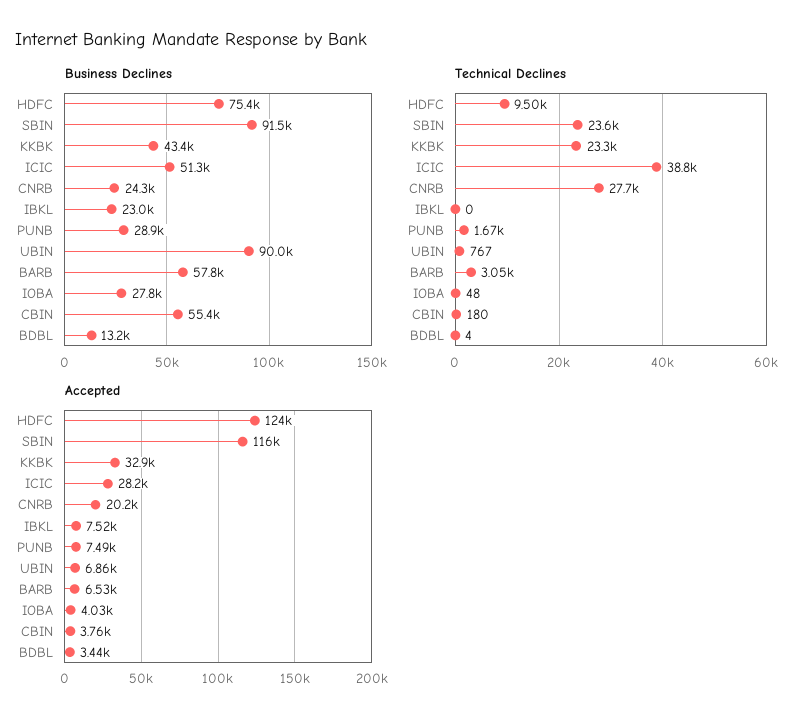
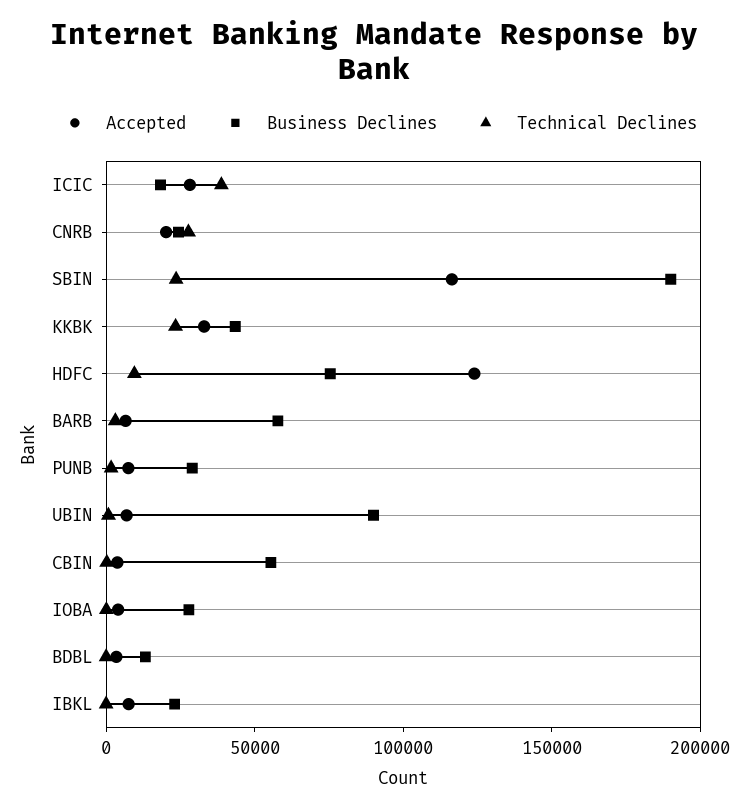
  {
    "Business Declines": {
      "HDFC": 75400,
-     "SBIN": 91500,
+     "SBIN": 190000,
      "KKBK": 43400,
-     "ICIC": 51300,
+     "ICIC": 20000,
      "CNRB": 24300,
      "IBKL": 23000,
      "PUNB": 28900,
      "UBIN": 90000,
      "BARB": 57800,
      "IOBA": 27800,
      "CBIN": 55400,
      "BDBL": 13200
    },
    "Technical Declines": {
      "HDFC": 9500,
      "SBIN": 23600,
      "KKBK": 23300,
      "ICIC": 38800,
      "CNRB": 27700,
      "IBKL": 0,
      "PUNB": 1670,
      "UBIN": 767,
      "BARB": 3050,
      "IOBA": 48,
      "CBIN": 180,
      "BDBL": 4
    },
    "Accepted": {
      "HDFC": 124000,
      "SBIN": 116000,
      "KKBK": 32900,
      "ICIC": 28200,
      "CNRB": 20200,
      "IBKL": 7520,
      "PUNB": 7490,
      "UBIN": 6860,
      "BARB": 6530,
      "IOBA": 4030,
      "CBIN": 3760,
      "BDBL": 3440
    }
  }

